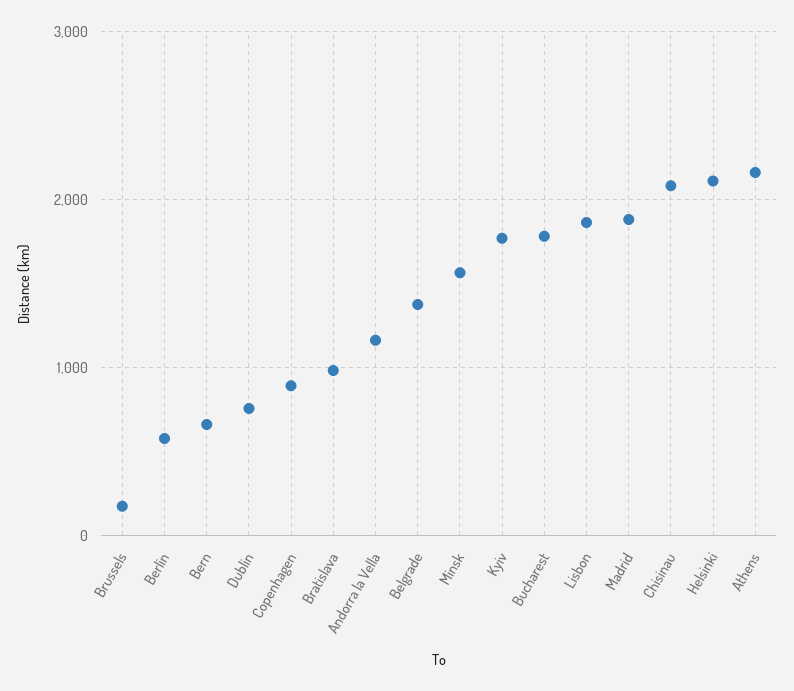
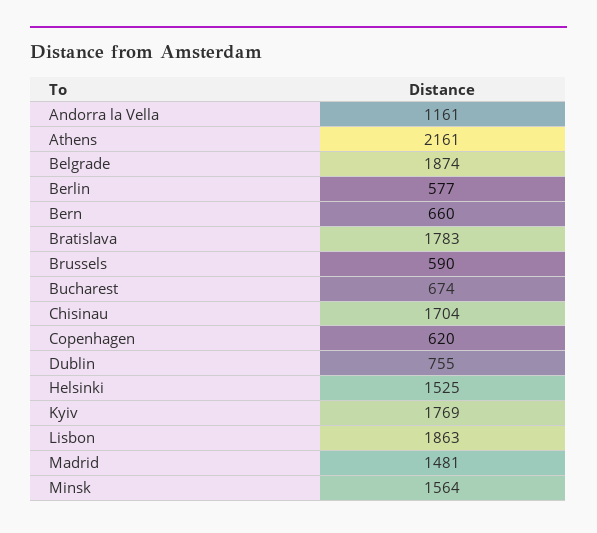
  {
-   "Brussels": 200,
+   "Brussels": 590,
    "Berlin": 577,
    "Bern": 660,
    "Dublin": 755,
-   "Copenhagen": 900,
+   "Copenhagen": 620,
-   "Bratislava": 1000,
+   "Bratislava": 1783,
    "Andorra la Vella": 1161,
-   "Belgrade": 1400,
+   "Belgrade": 1874,
    "Minsk": 1564,
    "Kyiv": 1769,
-   "Bucharest": 1800,
+   "Bucharest": 674,
    "Lisbon": 1863,
-   "Madrid": 1900,
+   "Madrid": 1481,
-   "Chisinau": 2100,
+   "Chisinau": 1704,
-   "Helsinki": 2100,
+   "Helsinki": 1525,
    "Athens": 2161
  }

